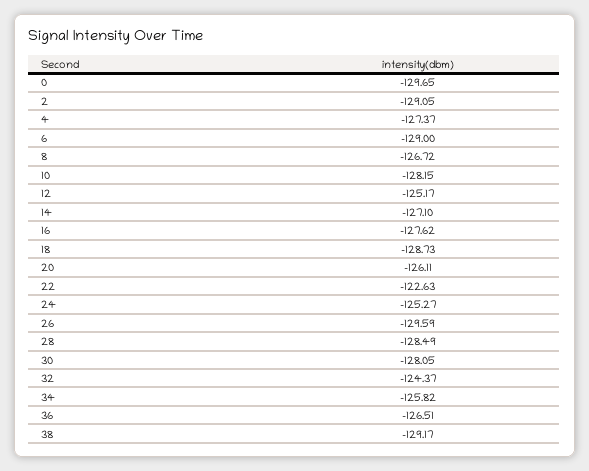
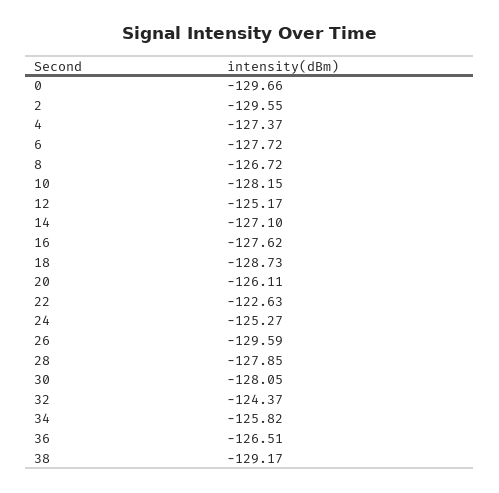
  {
-   "0": -129.65,
+   "0": -129.66,
-   "2": -129.05,
+   "2": -129.55,
    "4": -127.37,
-   "6": -129,
+   "6": -127.72,
    "8": -126.72,
    "10": -128.15,
    "12": -125.17,
    "14": -127.1,
    "16": -127.62,
    "18": -128.73,
    "20": -126.11,
    "22": -122.63,
    "24": -125.27,
    "26": -129.59,
-   "28": -128.49,
+   "28": -127.85,
    "30": -128.05,
    "32": -124.37,
    "34": -125.82,
    "36": -126.51,
    "38": -129.17
  }

